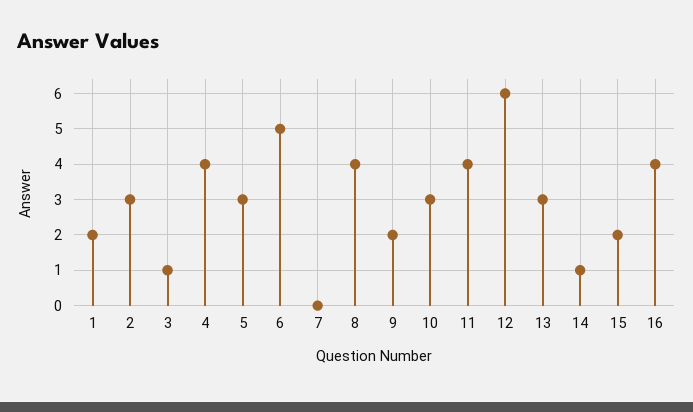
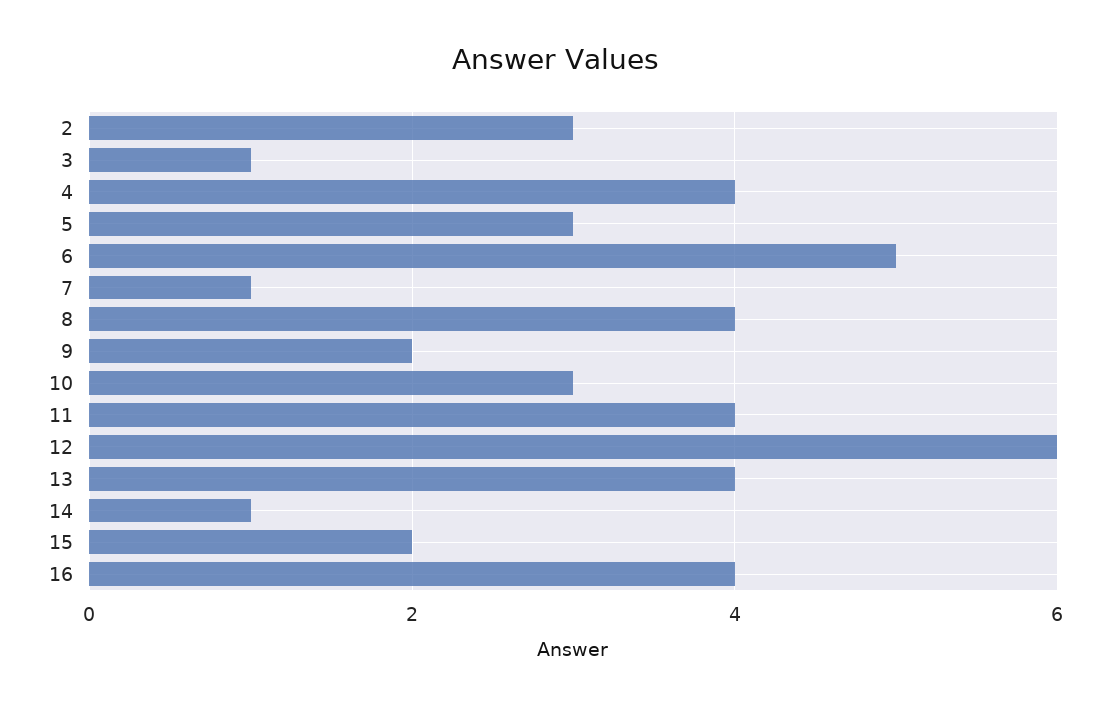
  {
-   "1": 2,
    "2": 3,
    "3": 1,
    "4": 4,
    "5": 3,
    "6": 5,
-   "7": 0,
+   "7": 1,
    "8": 4,
    "9": 2,
    "10": 3,
    "11": 4,
    "12": 6,
-   "13": 3,
+   "13": 4,
    "14": 1,
    "15": 2,
    "16": 4
  }

